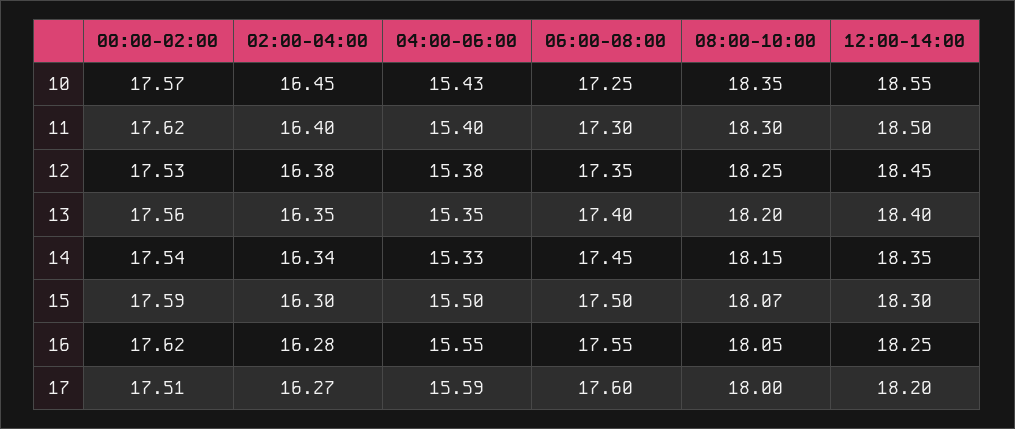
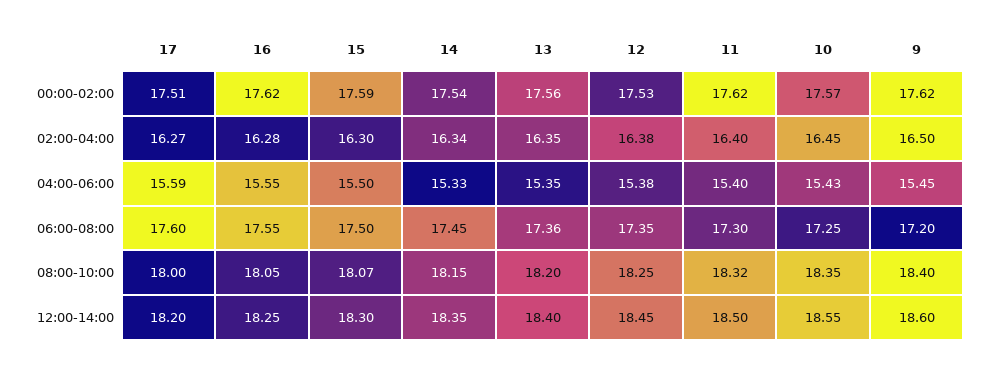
  {
    "00:00-02:00": {
      "10": 17.57,
      "11": 17.62,
      "12": 17.53,
      "13": 17.56,
      "14": 17.54,
      "15": 17.59,
      "16": 17.62,
-     "17": 17.51
+     "17": 17.51,
+     "9": 17.62
    },
    "02:00-04:00": {
      "10": 16.45,
      "11": 16.4,
      "12": 16.38,
      "13": 16.35,
      "14": 16.34,
      "15": 16.3,
      "16": 16.28,
-     "17": 16.27
+     "17": 16.27,
+     "9": 16.5
    },
    "04:00-06:00": {
      "10": 15.43,
      "11": 15.4,
      "12": 15.38,
      "13": 15.35,
      "14": 15.33,
      "15": 15.5,
      "16": 15.55,
-     "17": 15.59
+     "17": 15.59,
+     "9": 15.45
    },
    "06:00-08:00": {
      "10": 17.25,
      "11": 17.3,
      "12": 17.35,
-     "13": 17.4,
+     "13": 17.36,
      "14": 17.45,
      "15": 17.5,
      "16": 17.55,
-     "17": 17.6
+     "17": 17.6,
+     "9": 17.2
    },
    "08:00-10:00": {
      "10": 18.35,
-     "11": 18.3,
+     "11": 18.32,
      "12": 18.25,
      "13": 18.2,
      "14": 18.15,
      "15": 18.07,
      "16": 18.05,
-     "17": 18
+     "17": 18,
+     "9": 18.4
    },
    "12:00-14:00": {
      "10": 18.55,
      "11": 18.5,
      "12": 18.45,
      "13": 18.4,
      "14": 18.35,
      "15": 18.3,
      "16": 18.25,
-     "17": 18.2
+     "17": 18.2,
+     "9": 18.6
    }
  }

